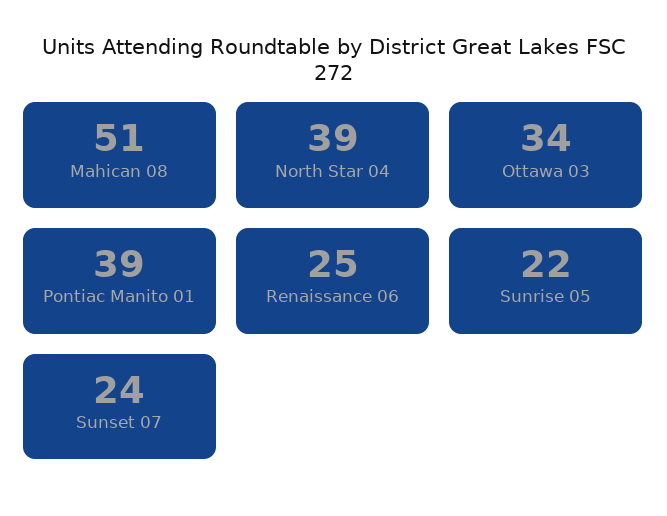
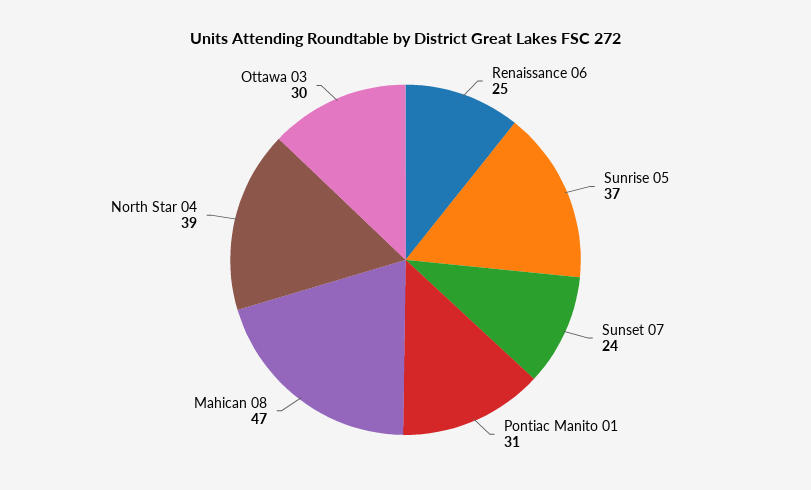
  {
-   "Mahican 08": 51,
+   "Mahican 08": 47,
    "North Star 04": 39,
-   "Ottawa 03": 34,
+   "Ottawa 03": 30,
-   "Pontiac Manito 01": 39,
+   "Pontiac Manito 01": 31,
    "Renaissance 06": 25,
-   "Sunrise 05": 22,
+   "Sunrise 05": 37,
    "Sunset 07": 24
  }

